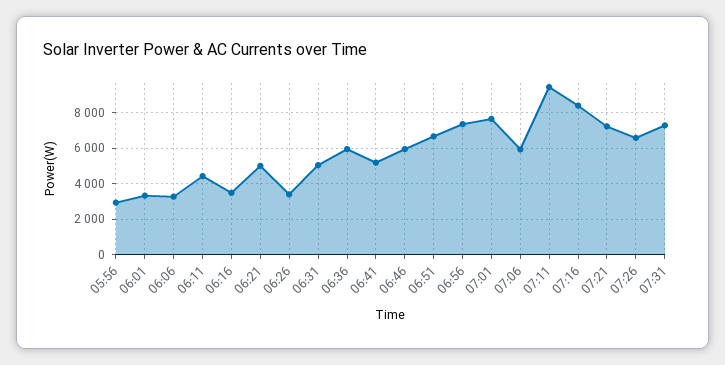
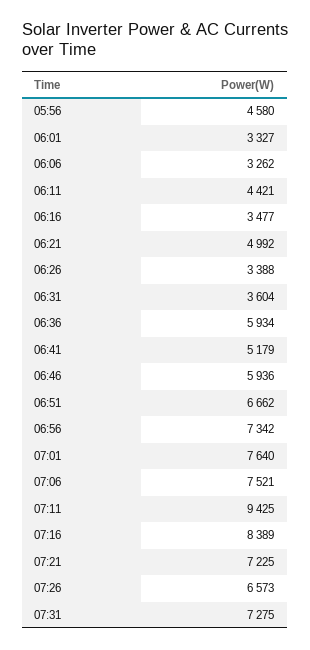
  {
-   "05:56": 3000,
+   "05:56": 4580,
    "06:01": 3327,
    "06:06": 3262,
    "06:11": 4421,
    "06:16": 3477,
    "06:21": 4992,
    "06:26": 3388,
-   "06:31": 5000,
+   "06:31": 3604,
    "06:36": 5934,
    "06:41": 5179,
    "06:46": 5936,
    "06:51": 6662,
    "06:56": 7342,
    "07:01": 7640,
-   "07:06": 6000,
+   "07:06": 7521,
    "07:11": 9425,
    "07:16": 8389,
    "07:21": 7225,
    "07:26": 6573,
    "07:31": 7275
  }

